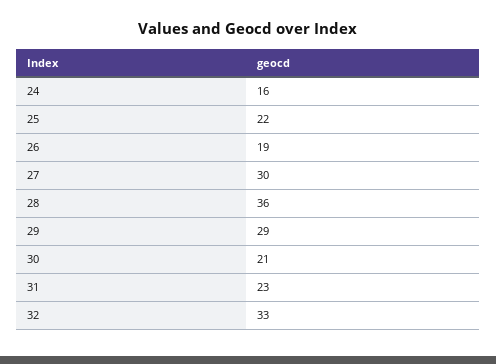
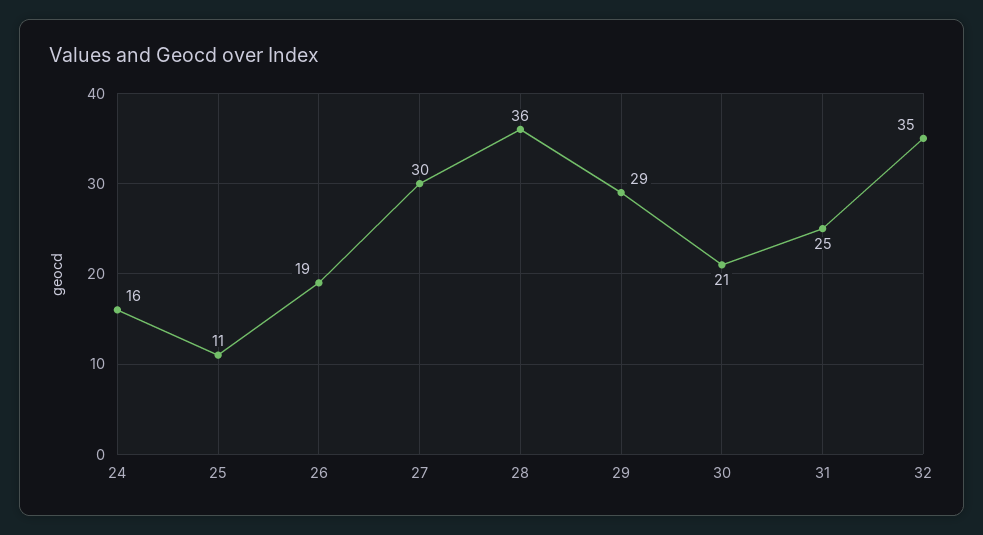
  {
    "24": 16,
-   "25": 22,
+   "25": 11,
    "26": 19,
    "27": 30,
    "28": 36,
    "29": 29,
    "30": 21,
-   "31": 23,
+   "31": 25,
-   "32": 33
+   "32": 35
  }

